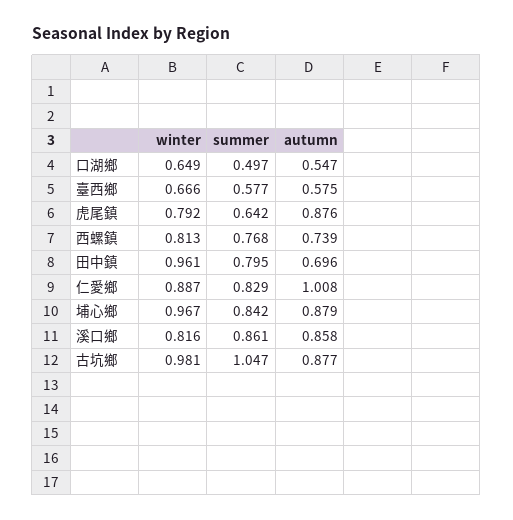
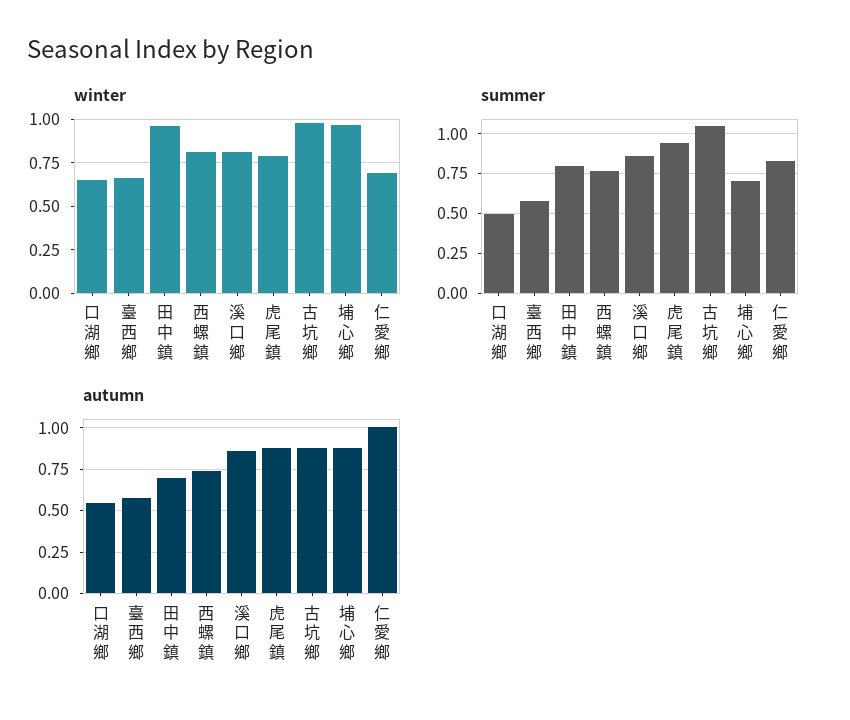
  {
    "winter": {
      "口湖鄉": 0.649,
      "臺西鄉": 0.666,
      "虎尾鎮": 0.792,
      "西螺鎮": 0.813,
      "田中鎮": 0.961,
-     "仁愛鄉": 0.887,
+     "仁愛鄉": 0.7,
      "埔心鄉": 0.967,
      "溪口鄉": 0.816,
      "古坑鄉": 0.981
    },
    "summer": {
      "口湖鄉": 0.497,
      "臺西鄉": 0.577,
-     "虎尾鎮": 0.642,
+     "虎尾鎮": 0.95,
      "西螺鎮": 0.768,
      "田中鎮": 0.795,
      "仁愛鄉": 0.829,
-     "埔心鄉": 0.842,
+     "埔心鄉": 0.7,
      "溪口鄉": 0.861,
      "古坑鄉": 1.047
    },
    "autumn": {
      "口湖鄉": 0.547,
      "臺西鄉": 0.575,
      "虎尾鎮": 0.876,
      "西螺鎮": 0.739,
      "田中鎮": 0.696,
      "仁愛鄉": 1.008,
      "埔心鄉": 0.879,
      "溪口鄉": 0.858,
      "古坑鄉": 0.877
    }
  }

